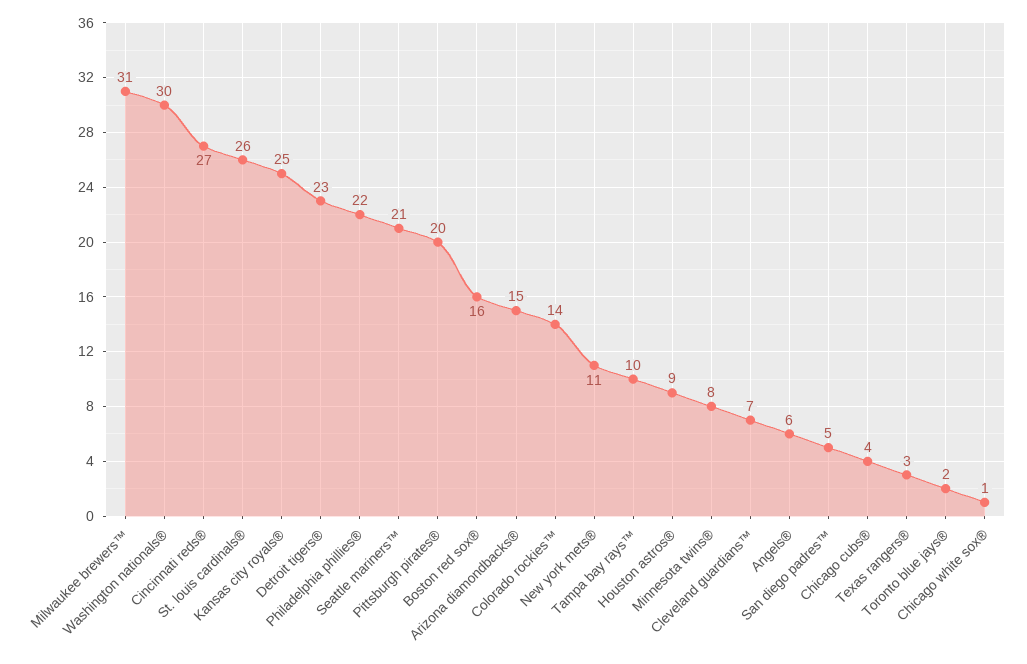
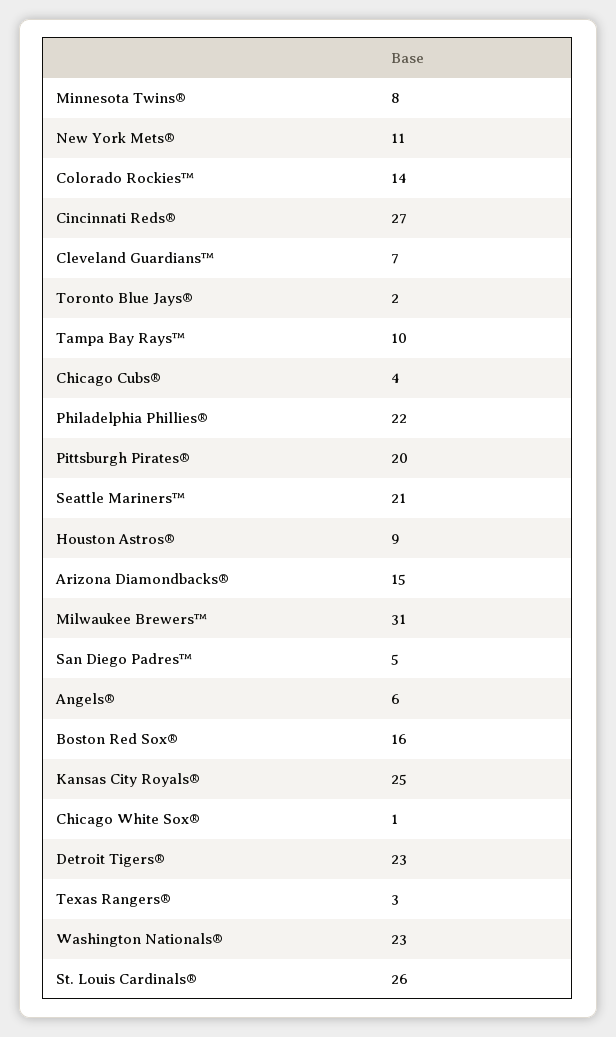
  {
    "Milwaukee brewers™": 31,
-   "Washington nationals®": 30,
+   "Washington nationals®": 23,
    "Cincinnati reds®": 27,
    "St. louis cardinals®": 26,
    "Kansas city royals®": 25,
    "Detroit tigers®": 23,
    "Philadelphia phillies®": 22,
    "Seattle mariners™": 21,
    "Pittsburgh pirates®": 20,
    "Boston red sox®": 16,
    "Arizona diamondbacks®": 15,
    "Colorado rockies™": 14,
    "New york mets®": 11,
    "Tampa bay rays™": 10,
    "Houston astros®": 9,
    "Minnesota twins®": 8,
    "Cleveland guardians™": 7,
    "Angels®": 6,
    "San diego padres™": 5,
    "Chicago cubs®": 4,
    "Texas rangers®": 3,
    "Toronto blue jays®": 2,
    "Chicago white sox®": 1
  }

